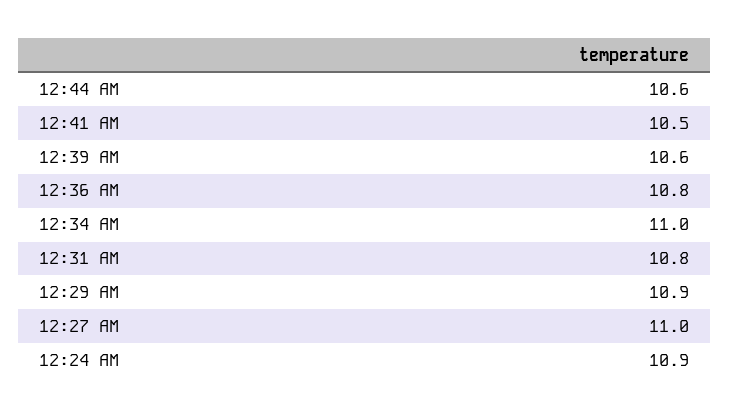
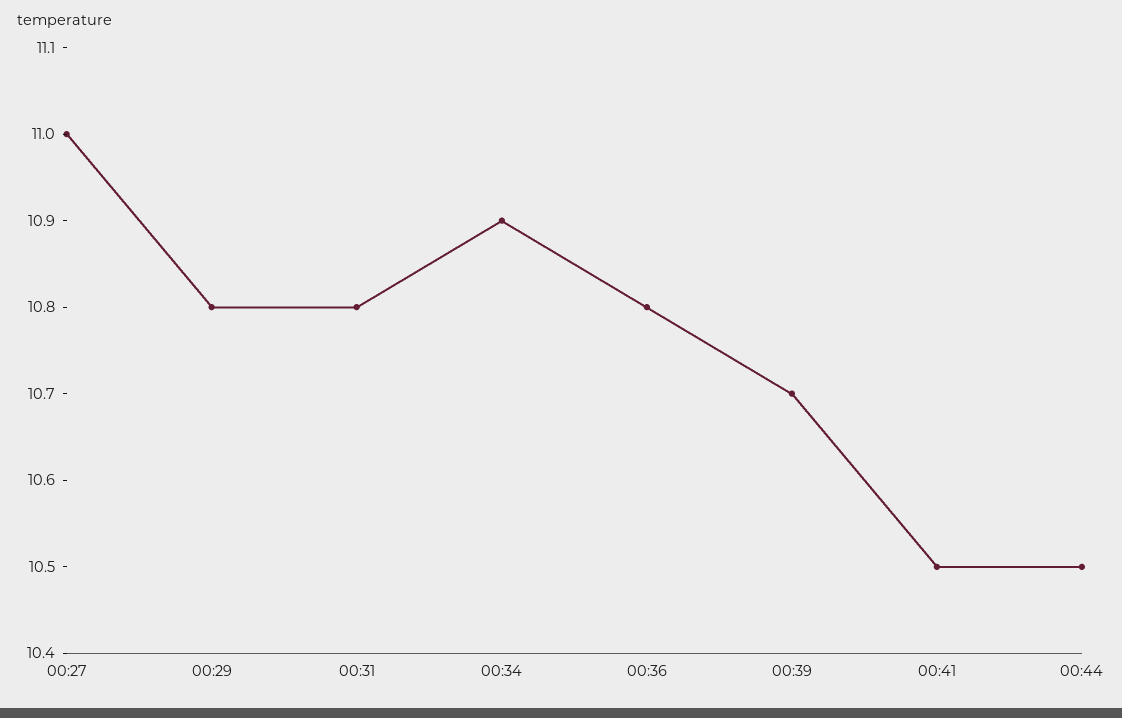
  {
-   "12:44 AM": 10.6,
+   "12:44 AM": 10.5,
    "12:41 AM": 10.5,
-   "12:39 AM": 10.6,
+   "12:39 AM": 10.7,
    "12:36 AM": 10.8,
-   "12:34 AM": 11,
+   "12:34 AM": 10.9,
    "12:31 AM": 10.8,
-   "12:29 AM": 10.9,
+   "12:29 AM": 10.8,
-   "12:27 AM": 11,
+   "12:27 AM": 11
-   "12:24 AM": 10.9
  }

